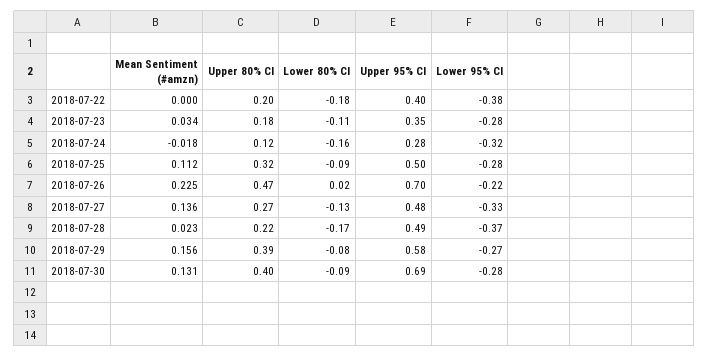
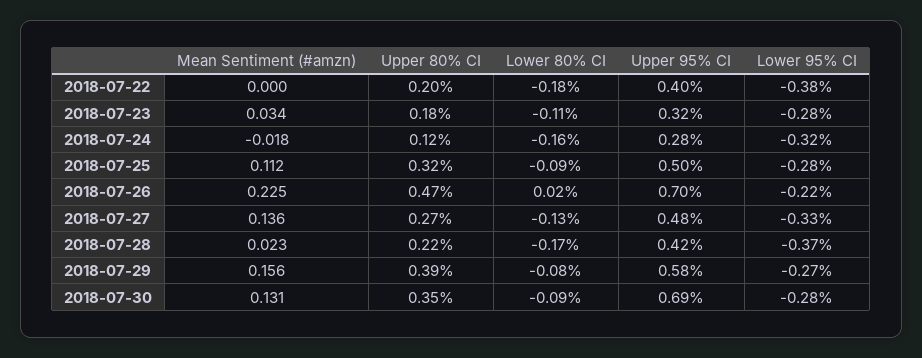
  {
    "Mean Sentiment (#amzn)": {
      "2018-07-22": 0,
      "2018-07-23": 0.034,
      "2018-07-24": -0.018,
      "2018-07-25": 0.112,
      "2018-07-26": 0.225,
      "2018-07-27": 0.136,
      "2018-07-28": 0.023,
      "2018-07-29": 0.156,
      "2018-07-30": 0.131
    },
    "Upper 80% CI": {
      "2018-07-22": 0.2,
      "2018-07-23": 0.18,
      "2018-07-24": 0.12,
      "2018-07-25": 0.32,
      "2018-07-26": 0.47,
      "2018-07-27": 0.27,
      "2018-07-28": 0.22,
      "2018-07-29": 0.39,
-     "2018-07-30": 0.4
+     "2018-07-30": 0.35
    },
    "Lower 80% CI": {
      "2018-07-22": -0.18,
      "2018-07-23": -0.11,
      "2018-07-24": -0.16,
      "2018-07-25": -0.09,
      "2018-07-26": 0.02,
      "2018-07-27": -0.13,
      "2018-07-28": -0.17,
      "2018-07-29": -0.08,
      "2018-07-30": -0.09
    },
    "Upper 95% CI": {
      "2018-07-22": 0.4,
-     "2018-07-23": 0.35,
+     "2018-07-23": 0.32,
      "2018-07-24": 0.28,
      "2018-07-25": 0.5,
      "2018-07-26": 0.7,
      "2018-07-27": 0.48,
-     "2018-07-28": 0.49,
+     "2018-07-28": 0.42,
      "2018-07-29": 0.58,
      "2018-07-30": 0.69
    },
    "Lower 95% CI": {
      "2018-07-22": -0.38,
      "2018-07-23": -0.28,
      "2018-07-24": -0.32,
      "2018-07-25": -0.28,
      "2018-07-26": -0.22,
      "2018-07-27": -0.33,
      "2018-07-28": -0.37,
      "2018-07-29": -0.27,
      "2018-07-30": -0.28
    }
  }

